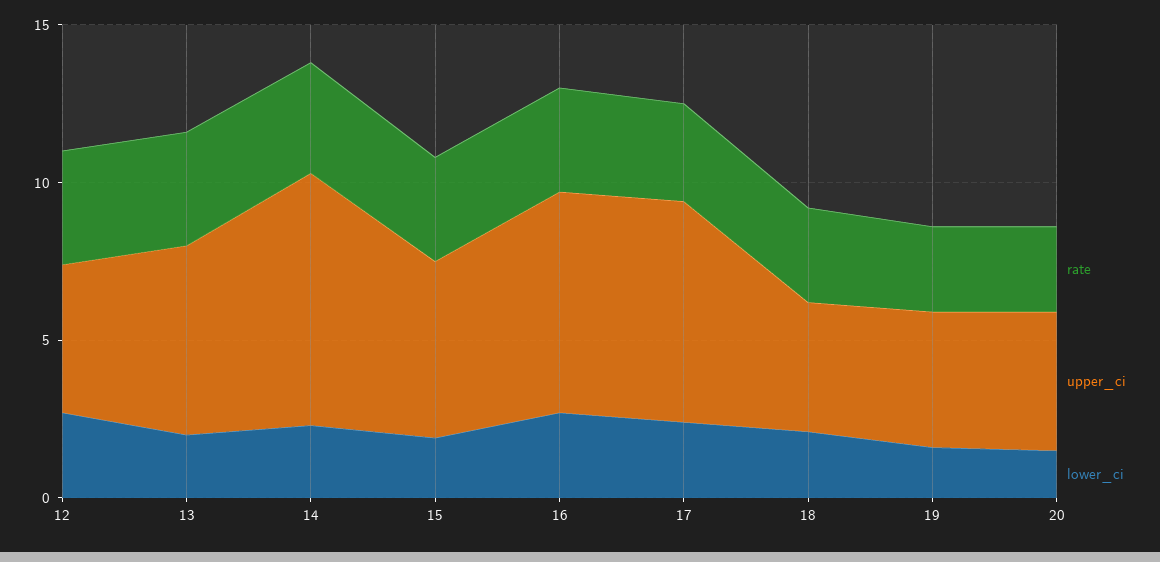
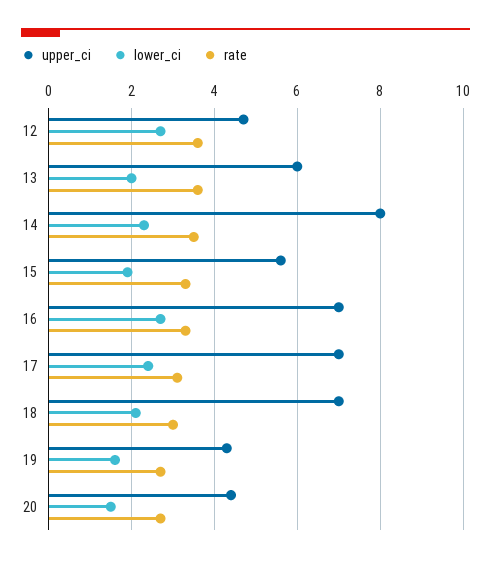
  {
    "rate": {
      "12": 3.5,
      "13": 3.5,
      "14": 3.5,
      "15": 3.5,
      "16": 3.5,
      "17": 3,
      "18": 3,
      "19": 2.5,
      "20": 2.5
    },
    "upper_ci": {
      "12": 4.5,
      "13": 6,
      "14": 8,
      "15": 5.5,
      "16": 7,
      "17": 7,
-     "18": 4,
+     "18": 7,
      "19": 4.5,
      "20": 4.5
    },
    "lower_ci": {
      "12": 2.5,
      "13": 2,
      "14": 2.5,
      "15": 2,
      "16": 2.5,
      "17": 2.5,
      "18": 2,
      "19": 1.5,
      "20": 1.5
    }
  }

